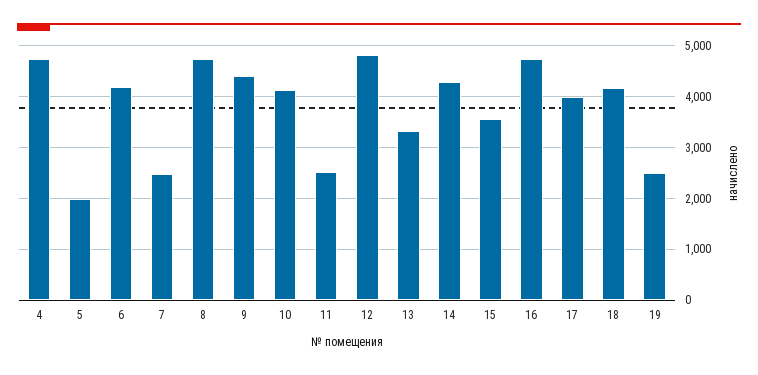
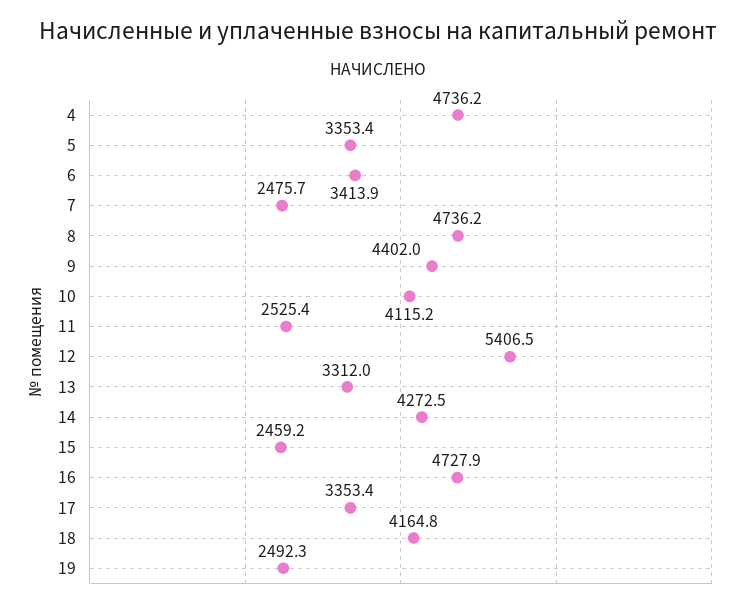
  {
    "4": 4736.2,
-   "5": 2000,
+   "5": 3353.4,
-   "6": 4200,
+   "6": 3413.9,
    "7": 2475.7,
    "8": 4736.2,
    "9": 4402,
    "10": 4115.2,
    "11": 2525.4,
-   "12": 4800,
+   "12": 5406.5,
    "13": 3312,
    "14": 4272.5,
-   "15": 3600,
+   "15": 2459.2,
    "16": 4727.9,
-   "17": 4000,
+   "17": 3353.4,
    "18": 4164.8,
    "19": 2492.3
  }

